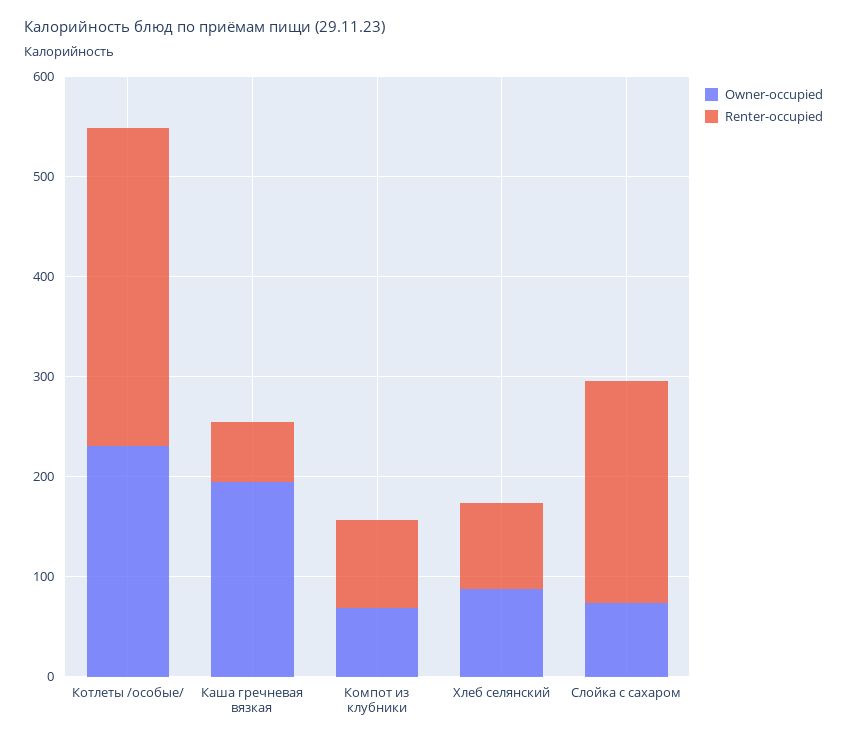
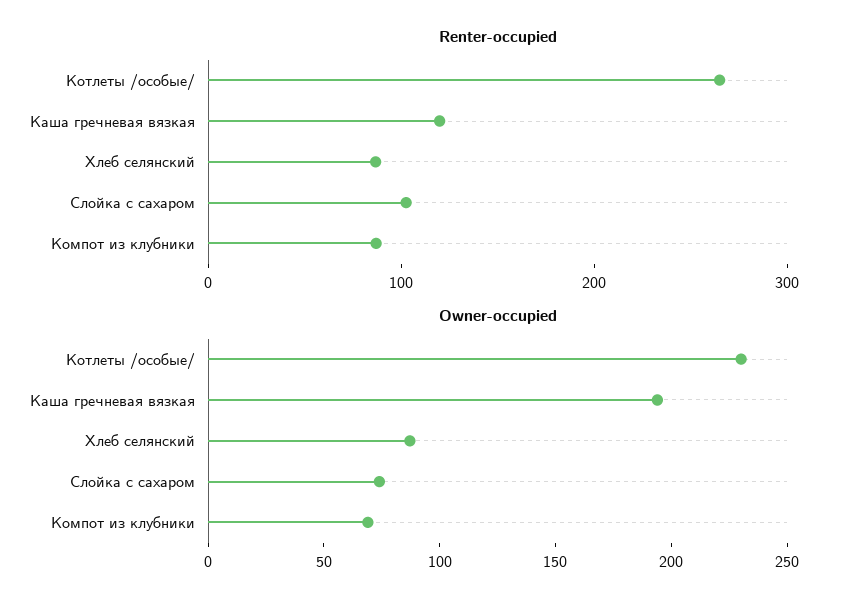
  {
    "Owner-occupied": {
      "Котлеты /особые/": 230,
      "Каша гречневая вязкая": 190,
      "Компот из клубники": 70,
      "Хлеб селянский": 90,
      "Слойка с сахаром": 70
    },
    "Renter-occupied": {
-     "Котлеты /особые/": 320,
+     "Котлеты /особые/": 260,
-     "Каша гречневая вязкая": 60,
+     "Каша гречневая вязкая": 120,
      "Компот из клубники": 80,
      "Хлеб селянский": 80,
-     "Слойка с сахаром": 220
+     "Слойка с сахаром": 100
    }
  }

